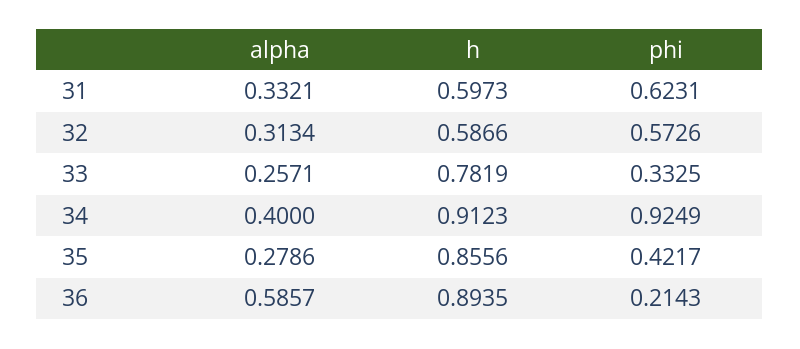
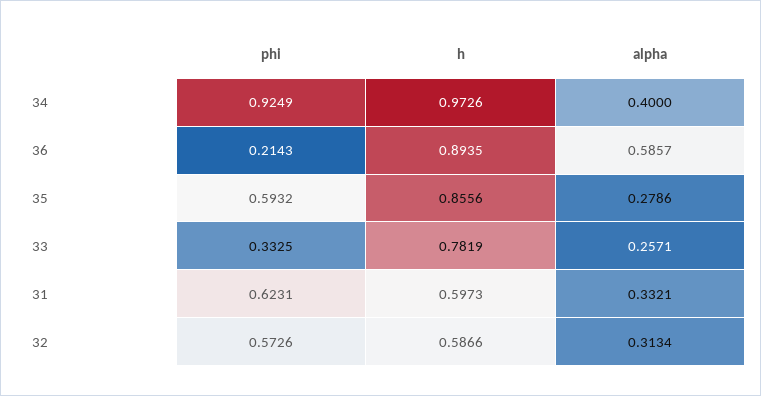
  {
    "alpha": {
      "31": 0.3321,
      "32": 0.3134,
      "33": 0.2571,
      "34": 0.4,
      "35": 0.2786,
      "36": 0.5857
    },
    "h": {
      "31": 0.5973,
      "32": 0.5866,
      "33": 0.7819,
-     "34": 0.9123,
+     "34": 0.9726,
      "35": 0.8556,
      "36": 0.8935
    },
    "phi": {
      "31": 0.6231,
      "32": 0.5726,
      "33": 0.3325,
      "34": 0.9249,
-     "35": 0.4217,
+     "35": 0.5932,
      "36": 0.2143
    }
  }

